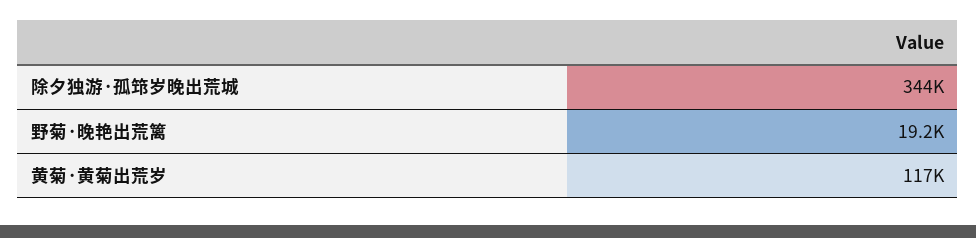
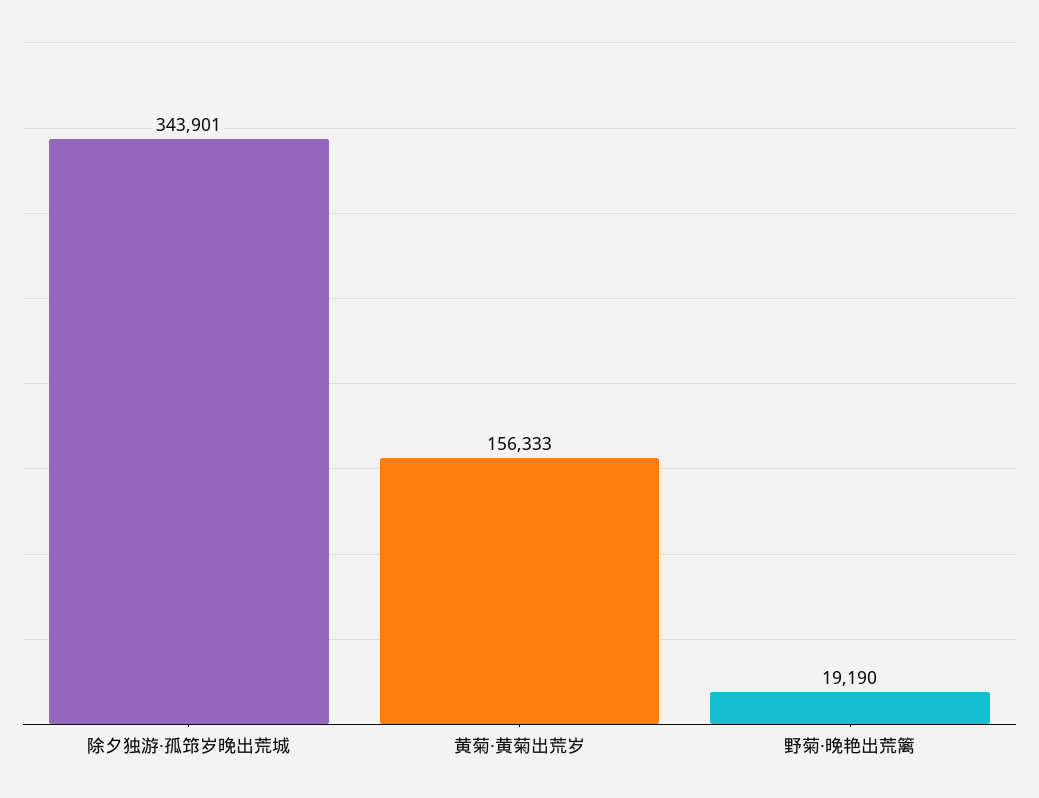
  {
    "除夕独游·孤筇岁晚出荒城": 343901,
    "野菊·晚艳出荒篱": 19190,
-   "黄菊·黄菊出荒岁": 117000
+   "黄菊·黄菊出荒岁": 156333
  }

